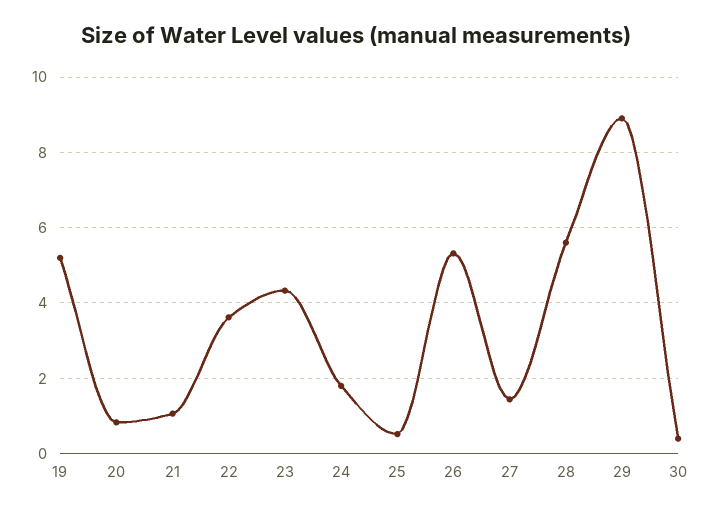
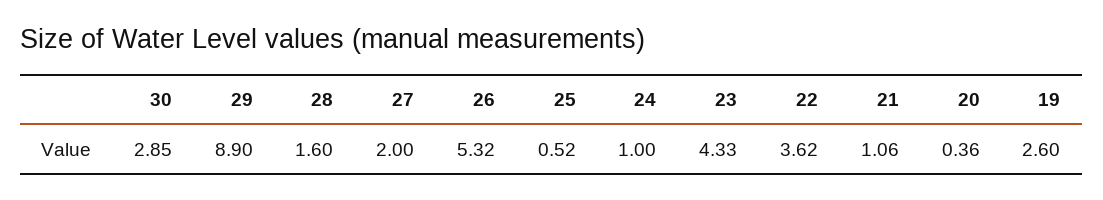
  {
-   "19": 5.2,
+   "19": 2.6,
-   "20": 0.8,
+   "20": 0.36,
    "21": 1.06,
    "22": 3.62,
    "23": 4.33,
-   "24": 1.8,
+   "24": 1,
    "25": 0.52,
    "26": 5.32,
-   "27": 1.4,
+   "27": 2,
-   "28": 5.6,
+   "28": 1.6,
    "29": 8.9,
-   "30": 0.4
+   "30": 2.85
  }

